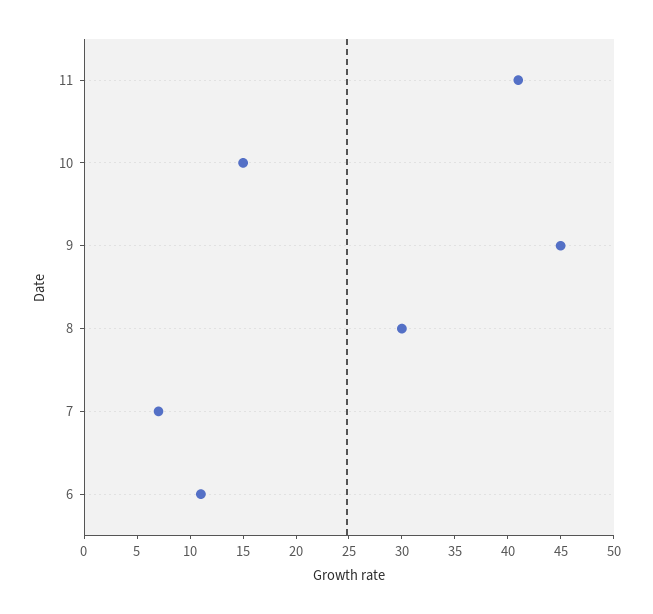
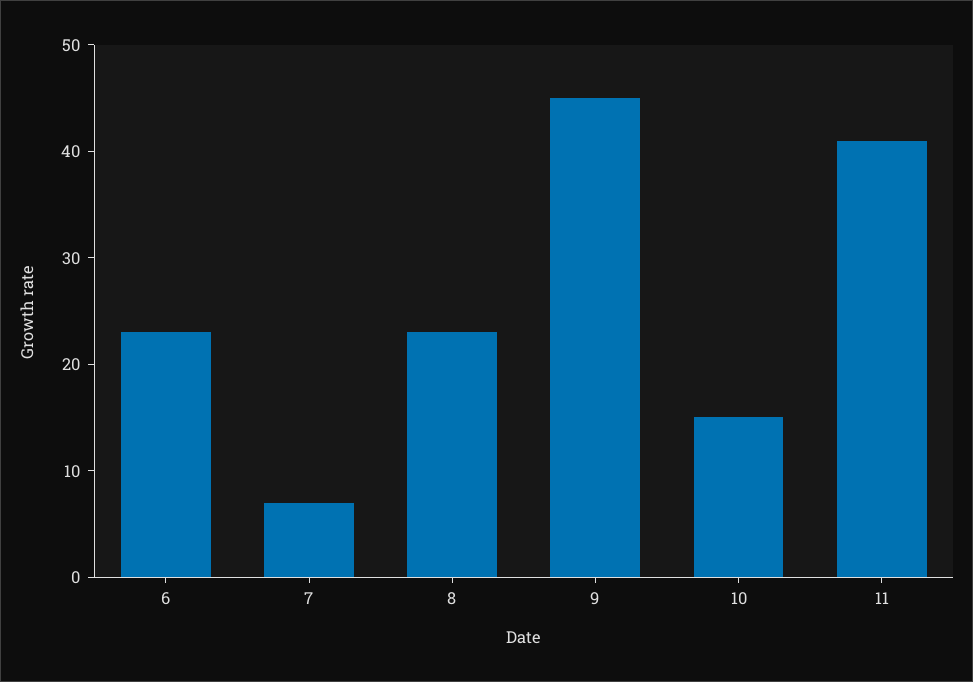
  {
    "11": 41,
    "10": 15,
    "9": 45,
-   "8": 30,
+   "8": 23,
    "7": 7,
-   "6": 11
+   "6": 23
  }

